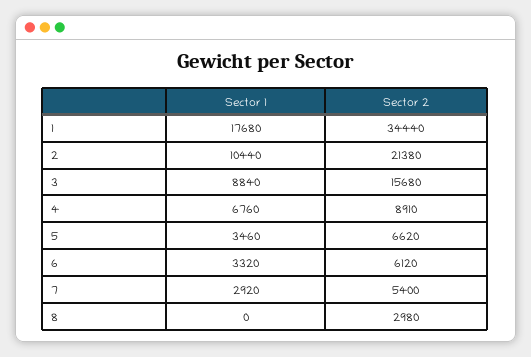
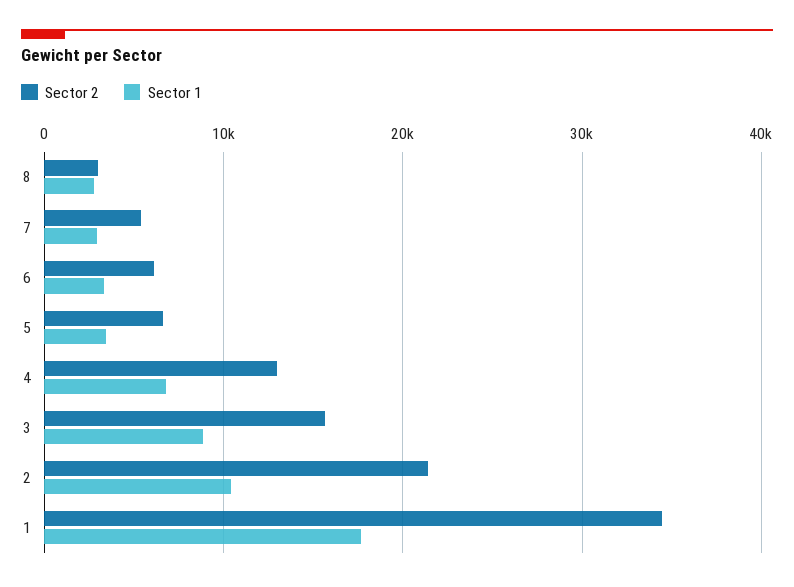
  {
    "Sector 1": {
      "1": 17680,
      "2": 10440,
      "3": 8840,
      "4": 6760,
      "5": 3460,
      "6": 3320,
      "7": 2920,
-     "8": 0
+     "8": 3000
    },
    "Sector 2": {
      "1": 34440,
      "2": 21380,
      "3": 15680,
-     "4": 8910,
+     "4": 13000,
      "5": 6620,
      "6": 6120,
      "7": 5400,
      "8": 2980
    }
  }

